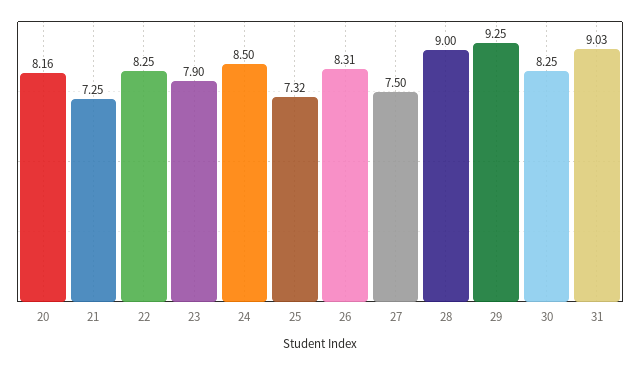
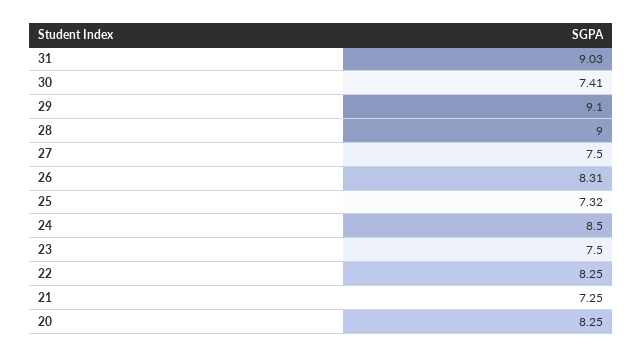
  {
-   "20": 8.16,
+   "20": 8.25,
    "21": 7.25,
    "22": 8.25,
-   "23": 7.9,
+   "23": 7.5,
    "24": 8.5,
    "25": 7.32,
    "26": 8.31,
    "27": 7.5,
    "28": 9,
-   "29": 9.25,
+   "29": 9.1,
-   "30": 8.25,
+   "30": 7.41,
    "31": 9.03
  }

